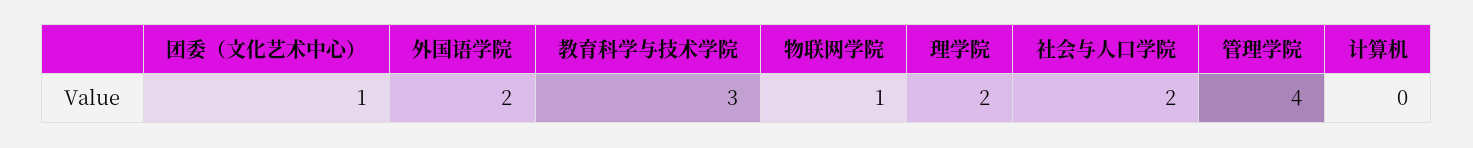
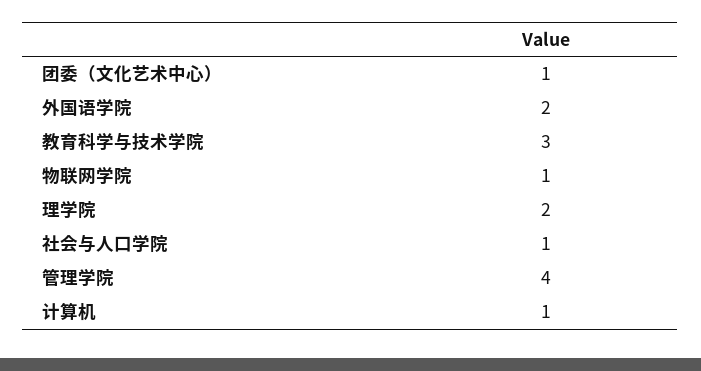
  {
    "团委（文化艺术中心）": 1,
    "外国语学院": 2,
    "教育科学与技术学院": 3,
    "物联网学院": 1,
    "理学院": 2,
-   "社会与人口学院": 2,
+   "社会与人口学院": 1,
    "管理学院": 4,
-   "计算机": 0
+   "计算机": 1
  }

